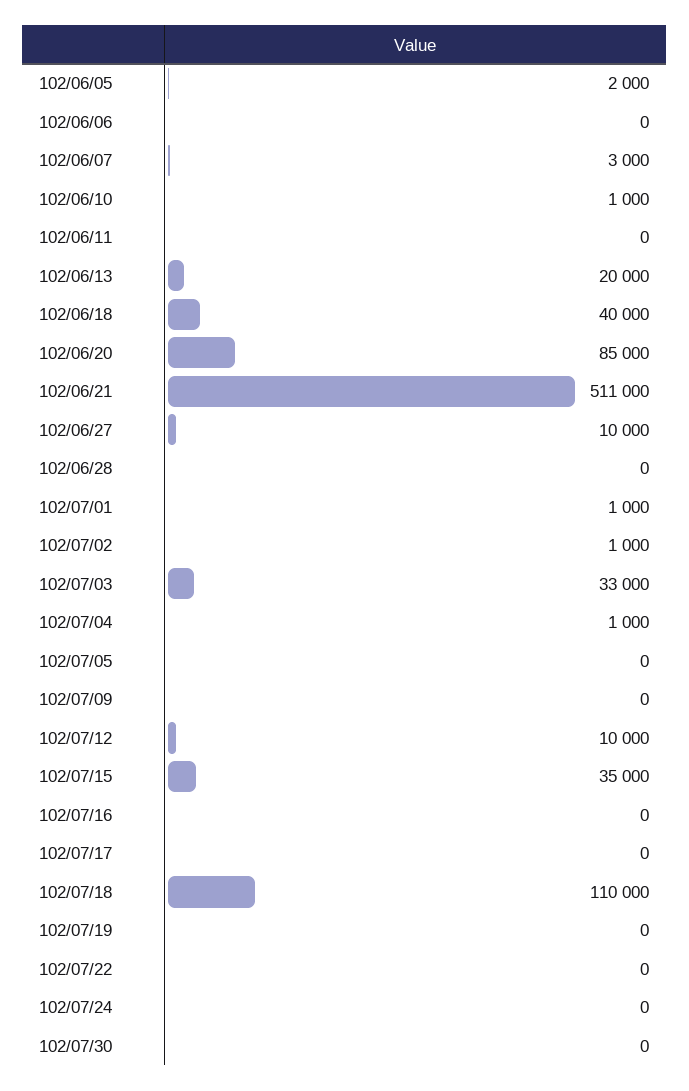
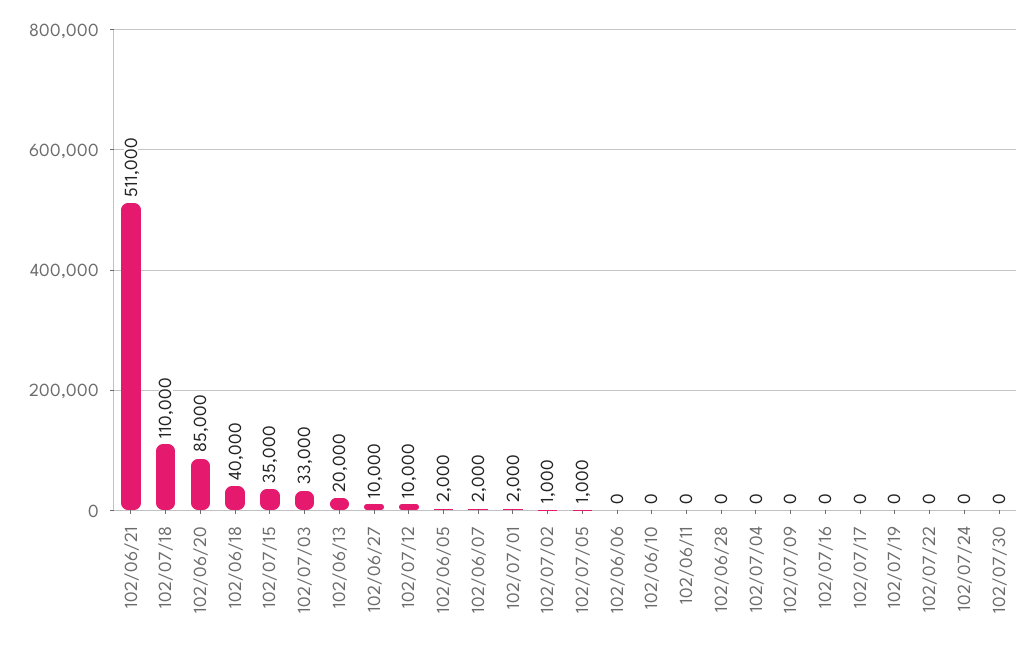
  {
    "102/06/05": 2000,
    "102/06/06": 0,
-   "102/06/07": 3000,
+   "102/06/07": 2000,
-   "102/06/10": 1000,
+   "102/06/10": 0,
    "102/06/11": 0,
    "102/06/13": 20000,
    "102/06/18": 40000,
    "102/06/20": 85000,
    "102/06/21": 511000,
    "102/06/27": 10000,
    "102/06/28": 0,
-   "102/07/01": 1000,
+   "102/07/01": 2000,
    "102/07/02": 1000,
    "102/07/03": 33000,
-   "102/07/04": 1000,
+   "102/07/04": 0,
-   "102/07/05": 0,
+   "102/07/05": 1000,
    "102/07/09": 0,
    "102/07/12": 10000,
    "102/07/15": 35000,
    "102/07/16": 0,
    "102/07/17": 0,
    "102/07/18": 110000,
    "102/07/19": 0,
    "102/07/22": 0,
    "102/07/24": 0,
    "102/07/30": 0
  }

